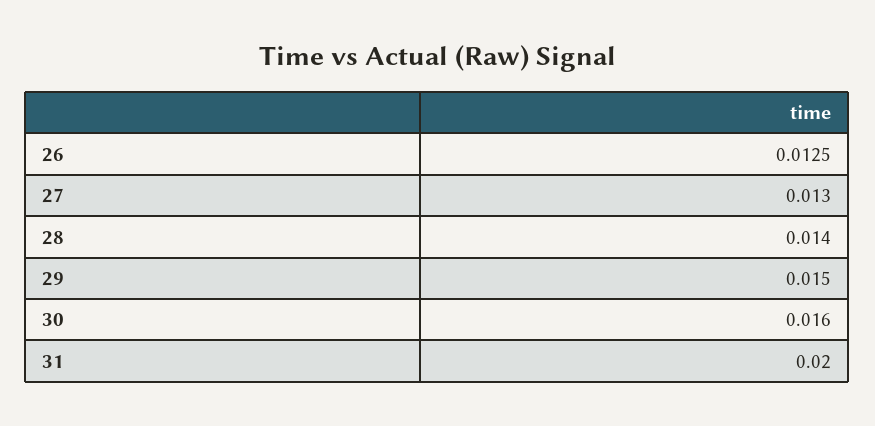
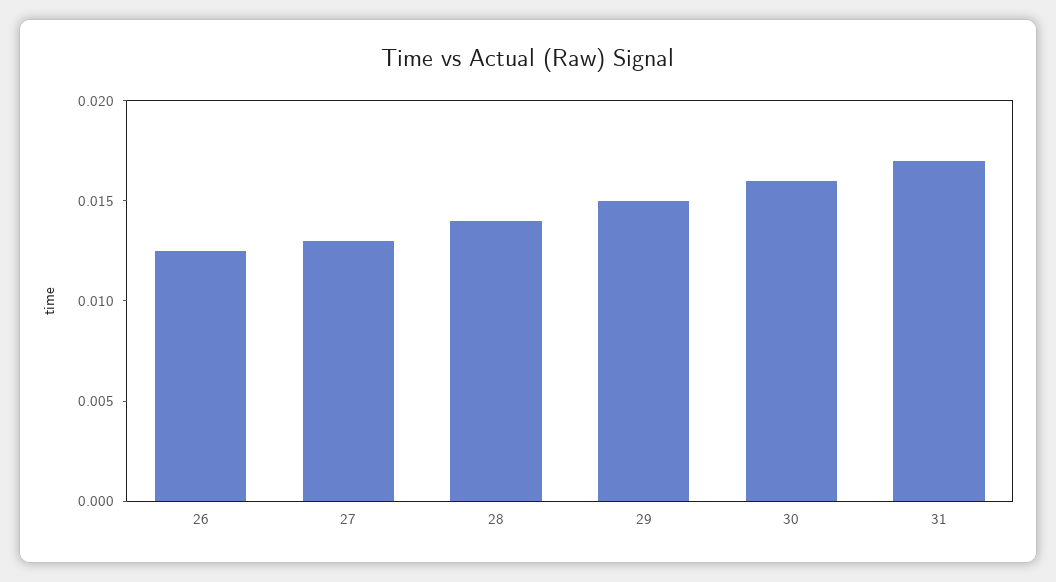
  {
    "26": 0.0125,
    "27": 0.013,
    "28": 0.014,
    "29": 0.015,
    "30": 0.016,
-   "31": 0.02
+   "31": 0.017
  }

